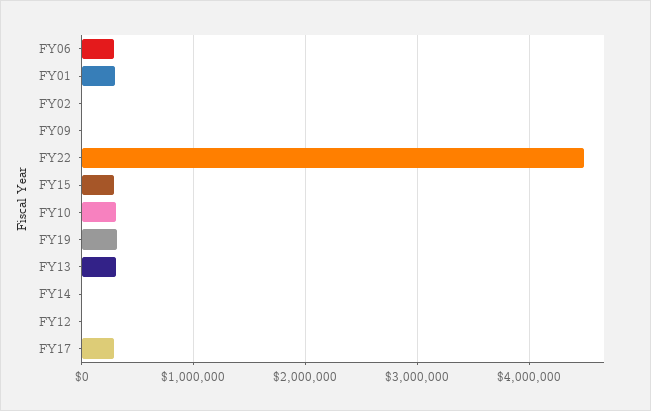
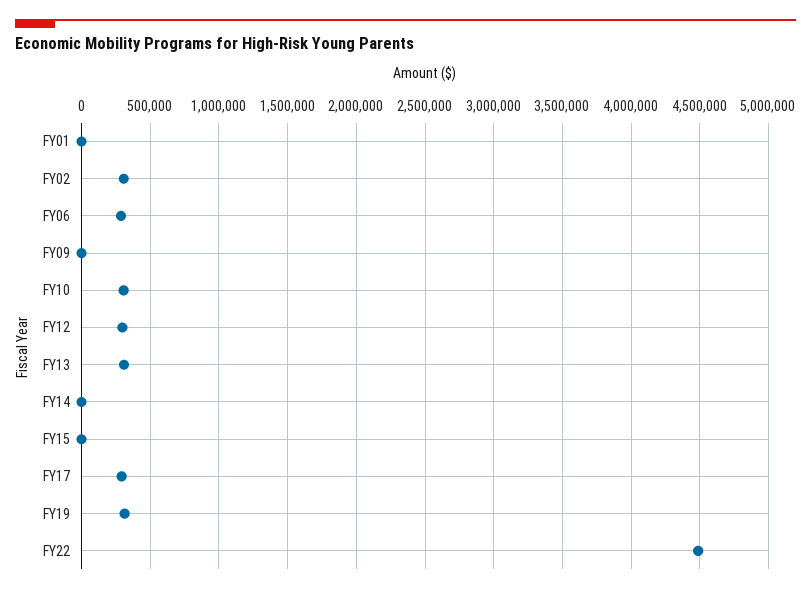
  {
    "FY06": 300000,
-   "FY01": 300000,
+   "FY01": 0,
-   "FY02": 0,
+   "FY02": 300000,
    "FY09": 0,
    "FY22": 4500000,
-   "FY15": 300000,
+   "FY15": 0,
    "FY10": 300000,
    "FY19": 300000,
    "FY13": 300000,
    "FY14": 0,
-   "FY12": 0,
+   "FY12": 300000,
    "FY17": 300000
  }

